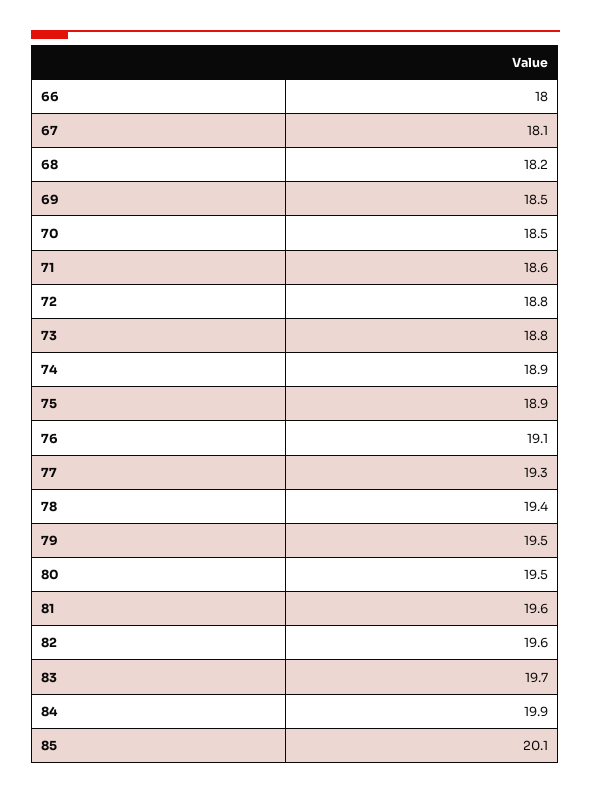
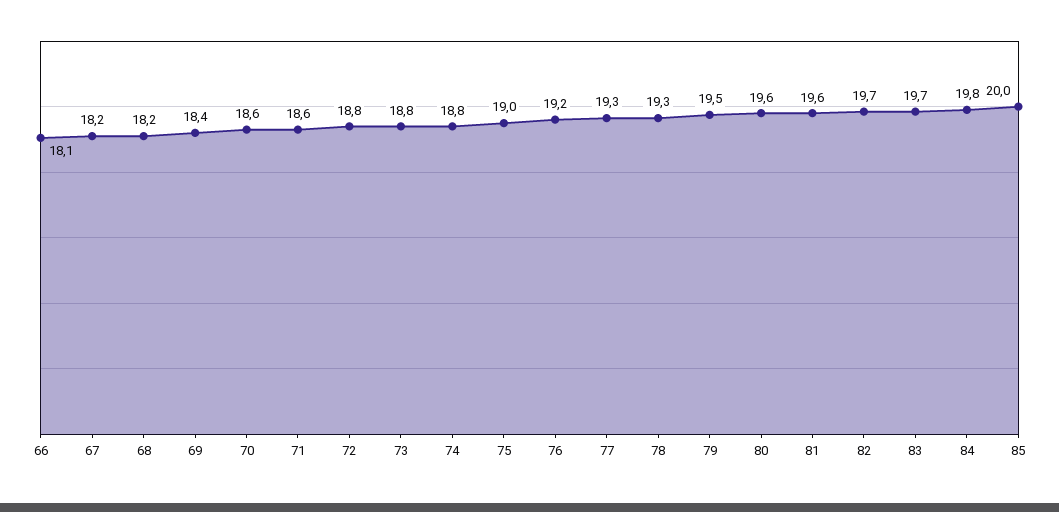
  {
-   "66": 18,
+   "66": 18.1,
-   "67": 18.1,
+   "67": 18.2,
    "68": 18.2,
-   "69": 18.5,
+   "69": 18.4,
-   "70": 18.5,
+   "70": 18.6,
    "71": 18.6,
    "72": 18.8,
    "73": 18.8,
-   "74": 18.9,
+   "74": 18.8,
-   "75": 18.9,
+   "75": 19,
-   "76": 19.1,
+   "76": 19.2,
    "77": 19.3,
-   "78": 19.4,
+   "78": 19.3,
    "79": 19.5,
-   "80": 19.5,
+   "80": 19.6,
    "81": 19.6,
-   "82": 19.6,
+   "82": 19.7,
    "83": 19.7,
-   "84": 19.9,
+   "84": 19.8,
-   "85": 20.1
+   "85": 20
  }

